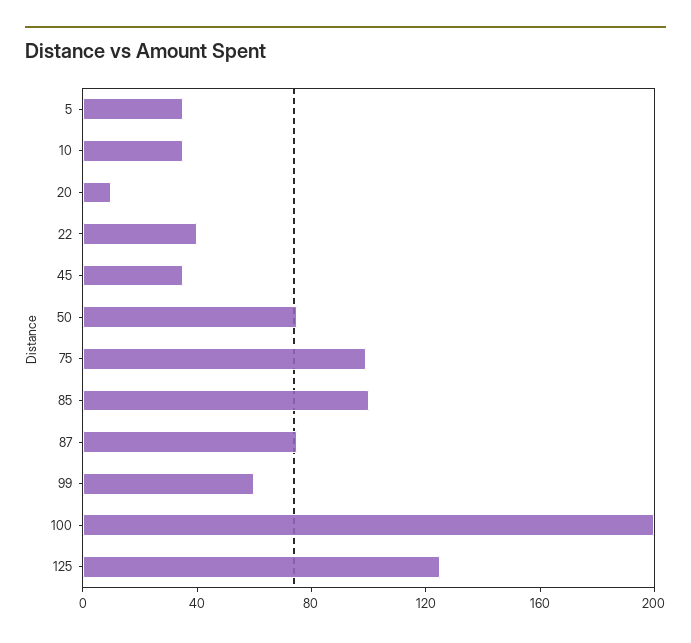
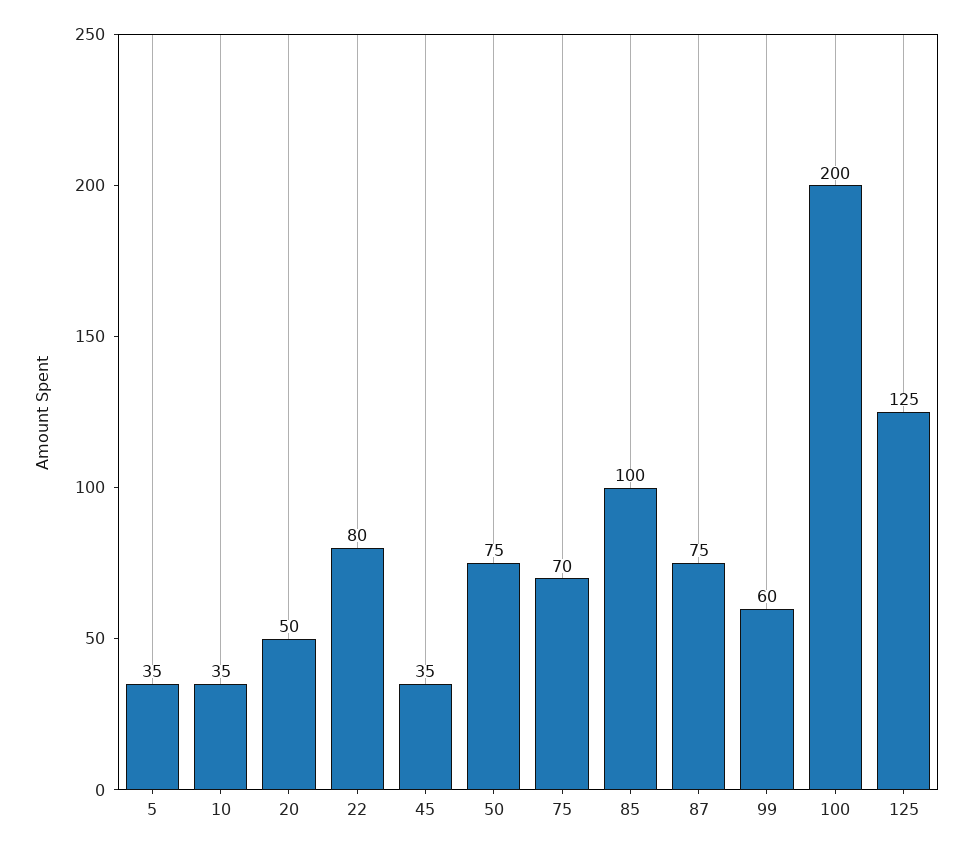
  {
    "5": 35,
    "10": 35,
-   "20": 10,
+   "20": 50,
-   "22": 40,
+   "22": 80,
    "45": 35,
    "50": 75,
-   "75": 100,
+   "75": 70,
    "85": 100,
    "87": 75,
    "99": 60,
    "100": 200,
    "125": 125
  }

